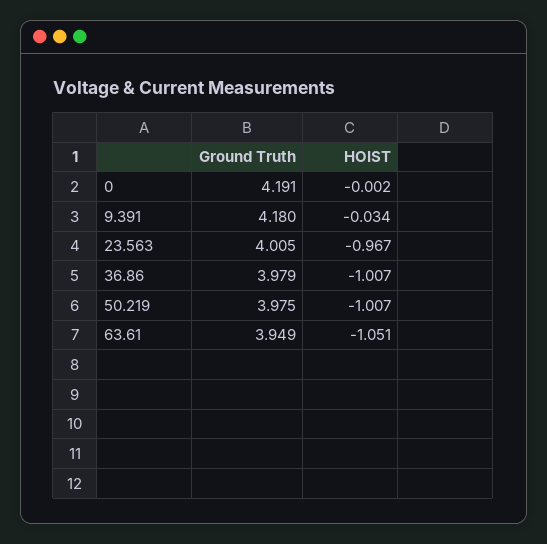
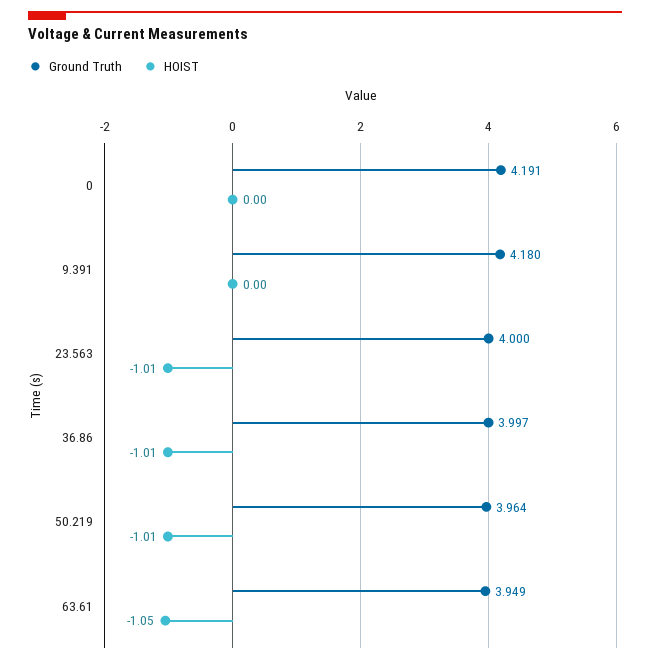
  {
    "Ground Truth": {
      "0": 4.191,
      "9.391": 4.18,
-     "23.563": 4.005,
+     "23.563": 4,
-     "36.86": 3.979,
+     "36.86": 3.997,
-     "50.219": 3.975,
+     "50.219": 3.964,
      "63.61": 3.949
    },
    "HOIST": {
      "0": -0.002,
-     "9.391": -0.034,
+     "9.391": 0,
-     "23.563": -0.967,
+     "23.563": -1.01,
      "36.86": -1.007,
      "50.219": -1.007,
      "63.61": -1.051
    }
  }

